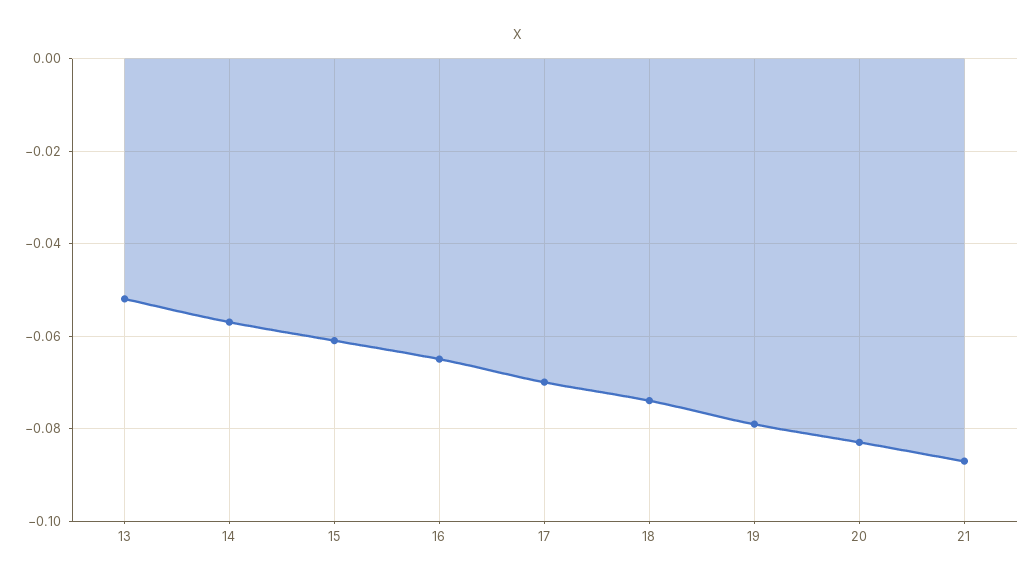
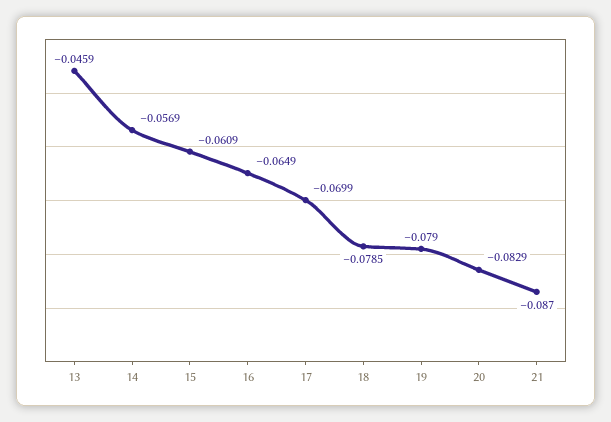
  {
-   "13": -0.052,
+   "13": -0.0459,
    "14": -0.0569,
    "15": -0.0609,
    "16": -0.0649,
    "17": -0.0699,
-   "18": -0.074,
+   "18": -0.0785,
    "19": -0.079,
    "20": -0.0829,
    "21": -0.087
  }

